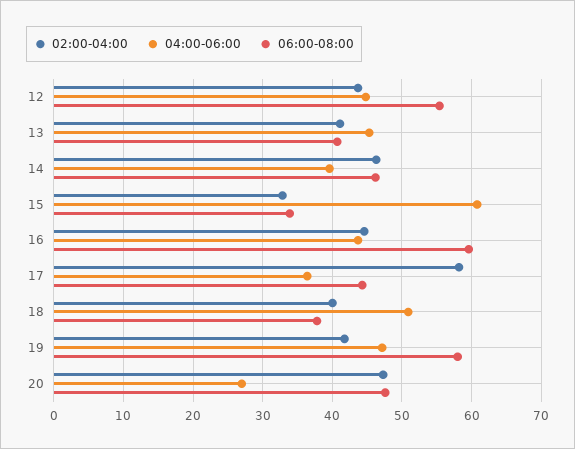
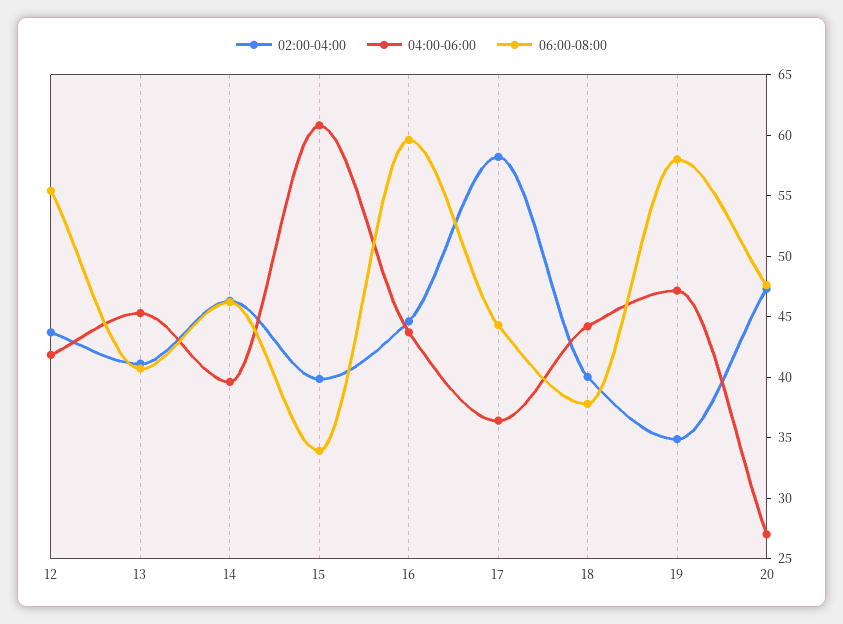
  {
    "02:00-04:00": {
      "12": 44,
      "13": 41,
      "14": 46,
-     "15": 33,
+     "15": 40,
      "16": 45,
      "17": 58,
      "18": 40,
-     "19": 42,
+     "19": 35,
      "20": 47
    },
    "04:00-06:00": {
-     "12": 45,
+     "12": 42,
      "13": 45,
      "14": 40,
      "15": 61,
      "16": 44,
      "17": 36,
-     "18": 51,
+     "18": 44,
      "19": 47,
      "20": 27
    },
    "06:00-08:00": {
      "12": 55,
      "13": 41,
      "14": 46,
      "15": 34,
      "16": 60,
      "17": 44,
      "18": 38,
      "19": 58,
      "20": 48
    }
  }

